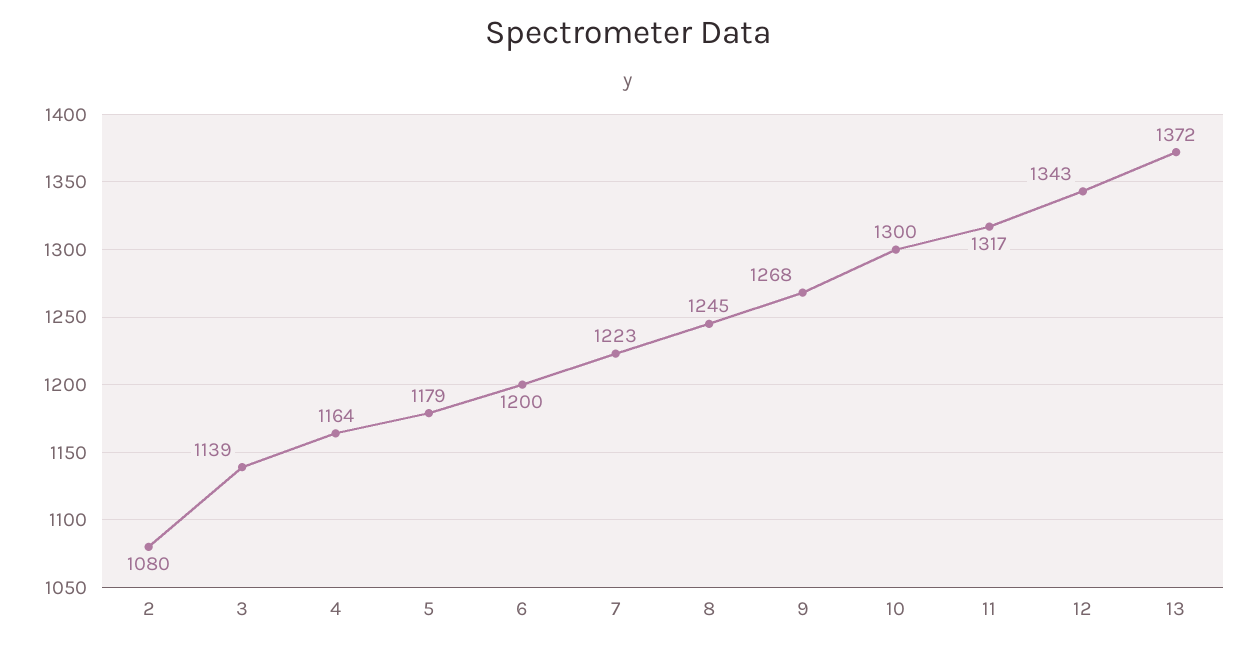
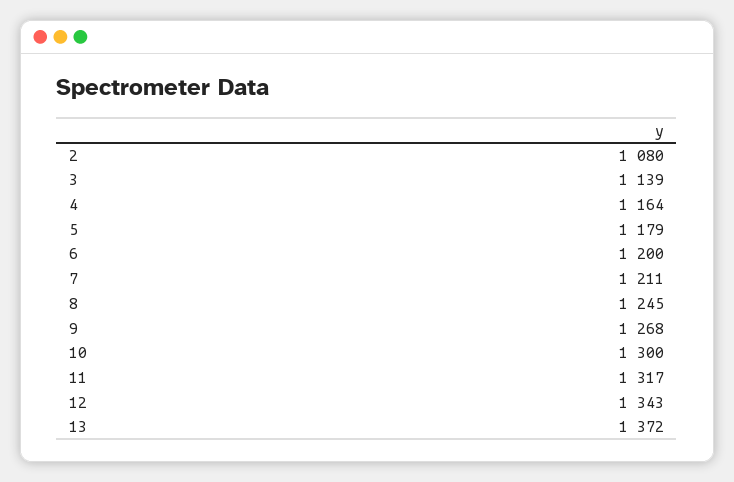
  {
    "2": 1080,
    "3": 1139,
    "4": 1164,
    "5": 1179,
    "6": 1200,
-   "7": 1223,
+   "7": 1211,
    "8": 1245,
    "9": 1268,
    "10": 1300,
    "11": 1317,
    "12": 1343,
    "13": 1372
  }

